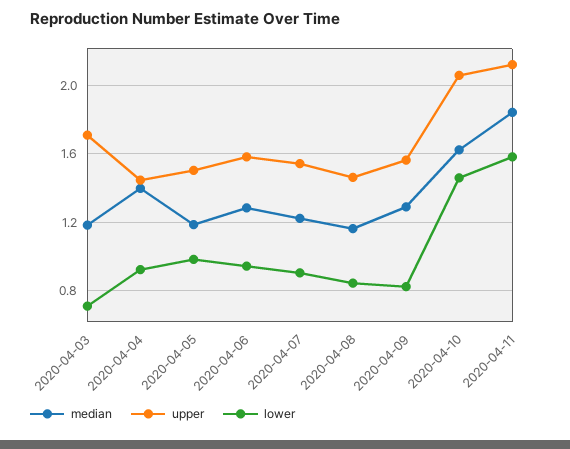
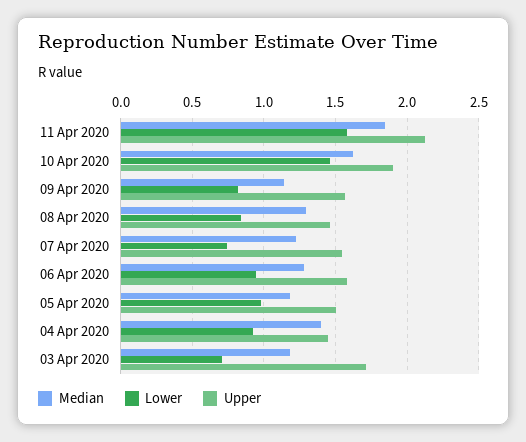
  {
    "median": {
      "2020-04-03": 1.2,
      "2020-04-04": 1.4,
      "2020-04-05": 1.2,
      "2020-04-06": 1.3,
      "2020-04-07": 1.2,
-     "2020-04-08": 1.15,
+     "2020-04-08": 1.3,
-     "2020-04-09": 1.3,
+     "2020-04-09": 1.15,
      "2020-04-10": 1.6,
      "2020-04-11": 1.85
    },
    "upper": {
      "2020-04-03": 1.7,
      "2020-04-04": 1.45,
      "2020-04-05": 1.5,
      "2020-04-06": 1.6,
      "2020-04-07": 1.55,
      "2020-04-08": 1.45,
      "2020-04-09": 1.55,
-     "2020-04-10": 2.05,
+     "2020-04-10": 1.9,
      "2020-04-11": 2.1
    },
    "lower": {
      "2020-04-03": 0.7,
      "2020-04-04": 0.9,
      "2020-04-05": 1,
      "2020-04-06": 0.95,
-     "2020-04-07": 0.9,
+     "2020-04-07": 0.75,
      "2020-04-08": 0.85,
      "2020-04-09": 0.8,
      "2020-04-10": 1.45,
      "2020-04-11": 1.6
    }
  }

